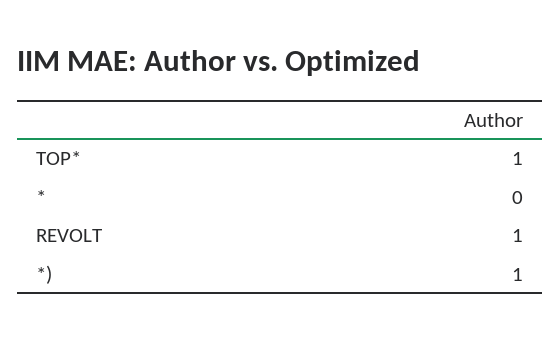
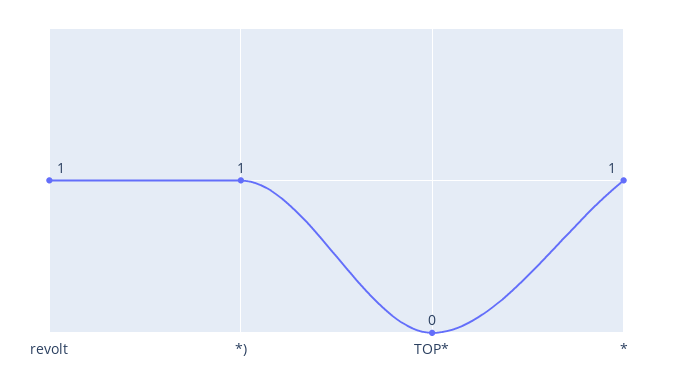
  {
-   "TOP*": 1,
+   "TOP*": 0,
-   "*": 0,
+   "*": 1,
    "REVOLT": 1,
    "*)": 1
  }

